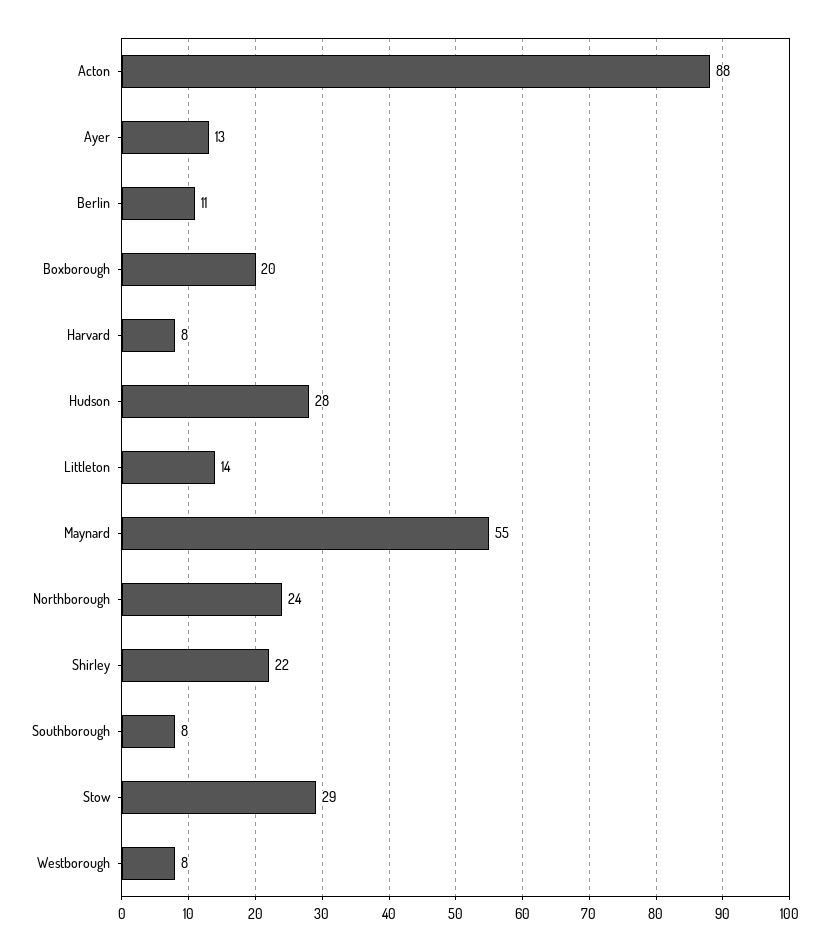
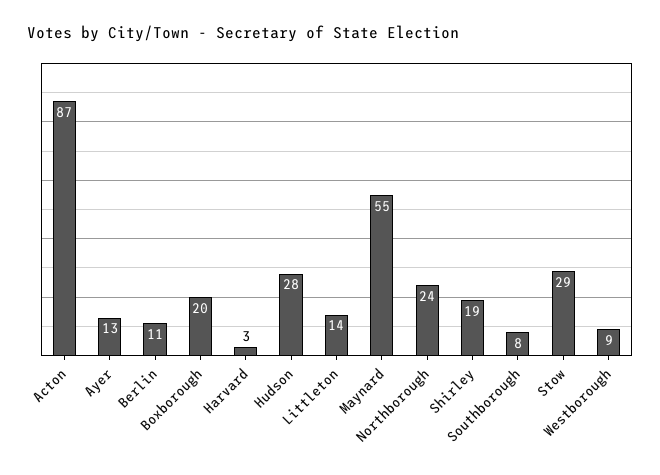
  {
-   "Acton": 88,
+   "Acton": 87,
    "Ayer": 13,
    "Berlin": 11,
    "Boxborough": 20,
-   "Harvard": 8,
+   "Harvard": 3,
    "Hudson": 28,
    "Littleton": 14,
    "Maynard": 55,
    "Northborough": 24,
-   "Shirley": 22,
+   "Shirley": 19,
    "Southborough": 8,
    "Stow": 29,
-   "Westborough": 8
+   "Westborough": 9
  }

